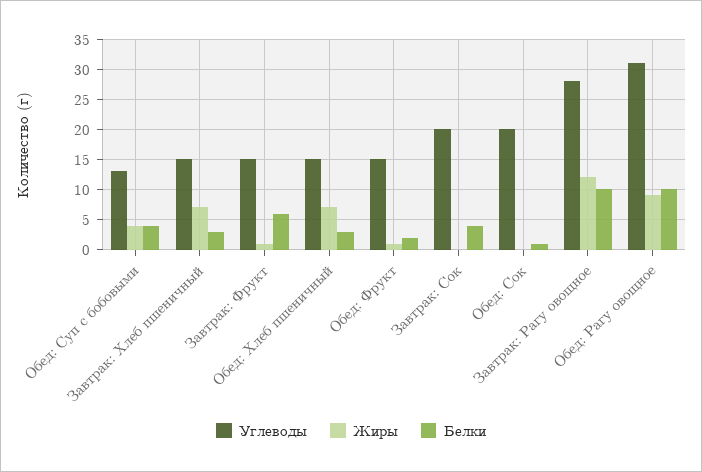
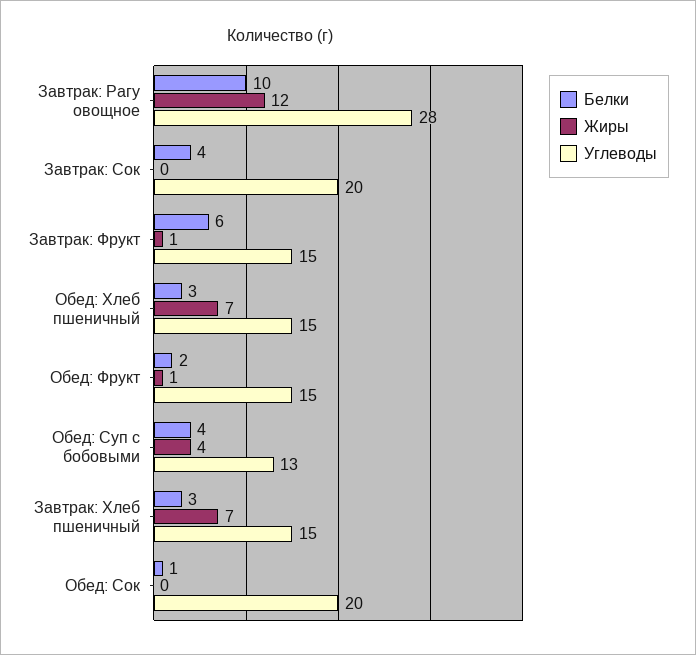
  {
    "Углеводы": {
      "Обед: Суп с бобовыми": 13,
      "Завтрак: Хлеб пшеничный": 15,
      "Завтрак: Фрукт": 15,
      "Обед: Хлеб пшеничный": 15,
      "Обед: Фрукт": 15,
      "Завтрак: Сок": 20,
      "Обед: Сок": 20,
-     "Завтрак: Рагу овощное": 28,
+     "Завтрак: Рагу овощное": 28
-     "Обед: Рагу овощное": 31
    },
    "Жиры": {
      "Обед: Суп с бобовыми": 4,
      "Завтрак: Хлеб пшеничный": 7,
      "Завтрак: Фрукт": 1,
      "Обед: Хлеб пшеничный": 7,
      "Обед: Фрукт": 1,
      "Завтрак: Сок": 0,
      "Обед: Сок": 0,
-     "Завтрак: Рагу овощное": 12,
+     "Завтрак: Рагу овощное": 12
-     "Обед: Рагу овощное": 9
    },
    "Белки": {
      "Обед: Суп с бобовыми": 4,
      "Завтрак: Хлеб пшеничный": 3,
      "Завтрак: Фрукт": 6,
      "Обед: Хлеб пшеничный": 3,
      "Обед: Фрукт": 2,
      "Завтрак: Сок": 4,
      "Обед: Сок": 1,
-     "Завтрак: Рагу овощное": 10,
+     "Завтрак: Рагу овощное": 10
-     "Обед: Рагу овощное": 10
    }
  }

